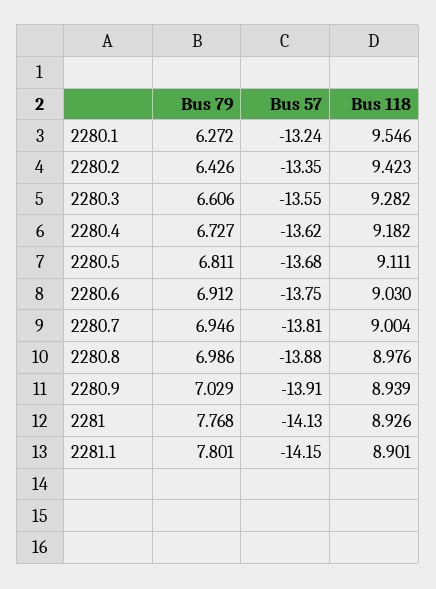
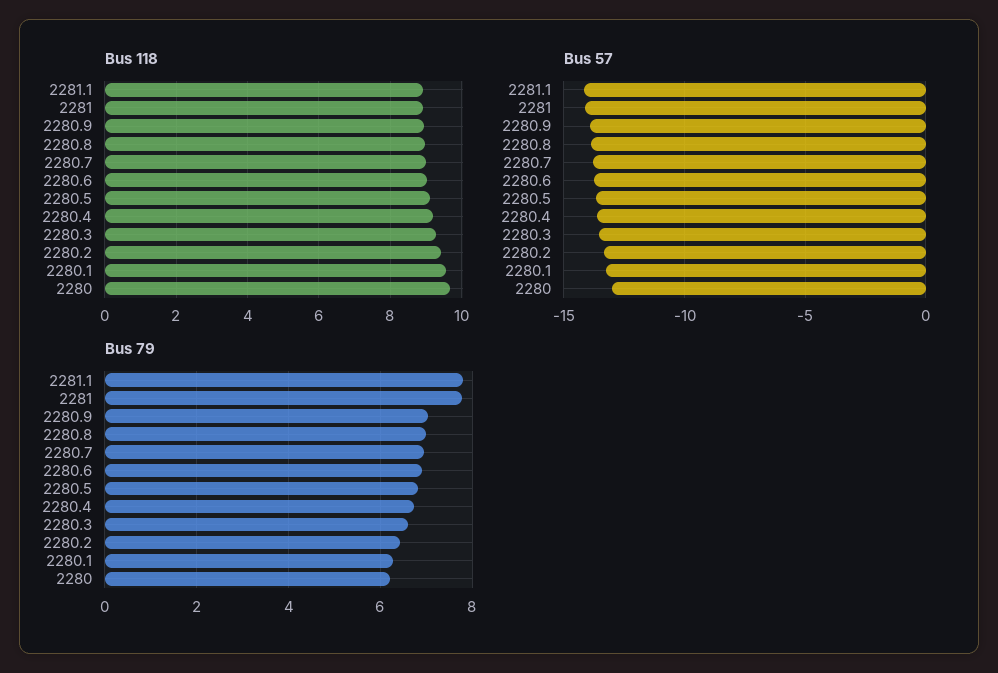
  {
    "Bus 79": {
      "2280.1": 6.272,
      "2280.2": 6.426,
      "2280.3": 6.606,
      "2280.4": 6.727,
      "2280.5": 6.811,
      "2280.6": 6.912,
      "2280.7": 6.946,
      "2280.8": 6.986,
      "2280.9": 7.029,
      "2281": 7.768,
-     "2281.1": 7.801
+     "2281.1": 7.801,
+     "2280": 6.2
    },
    "Bus 57": {
      "2280.1": -13.24,
      "2280.2": -13.35,
      "2280.3": -13.55,
      "2280.4": -13.62,
      "2280.5": -13.68,
      "2280.6": -13.75,
      "2280.7": -13.81,
      "2280.8": -13.88,
      "2280.9": -13.91,
      "2281": -14.13,
-     "2281.1": -14.15
+     "2281.1": -14.15,
+     "2280": -13
    },
    "Bus 118": {
      "2280.1": 9.546,
      "2280.2": 9.423,
      "2280.3": 9.282,
      "2280.4": 9.182,
      "2280.5": 9.111,
      "2280.6": 9.03,
      "2280.7": 9.004,
      "2280.8": 8.976,
      "2280.9": 8.939,
      "2281": 8.926,
-     "2281.1": 8.901
+     "2281.1": 8.901,
+     "2280": 9.6
    }
  }

